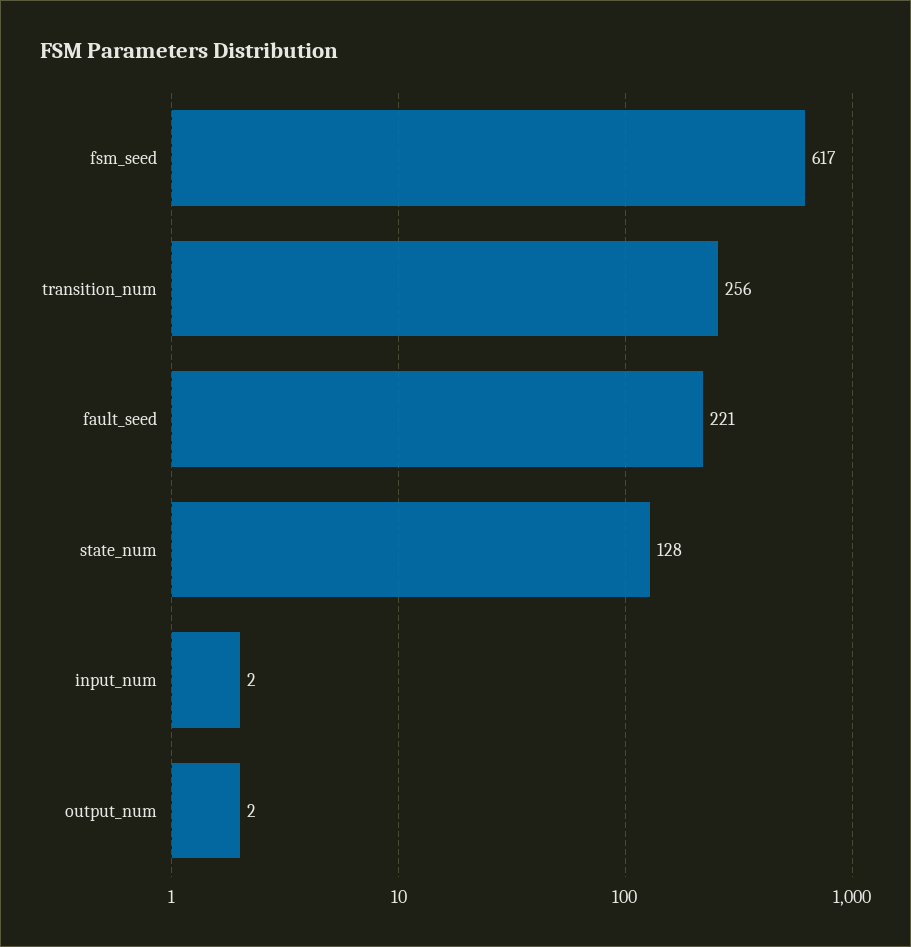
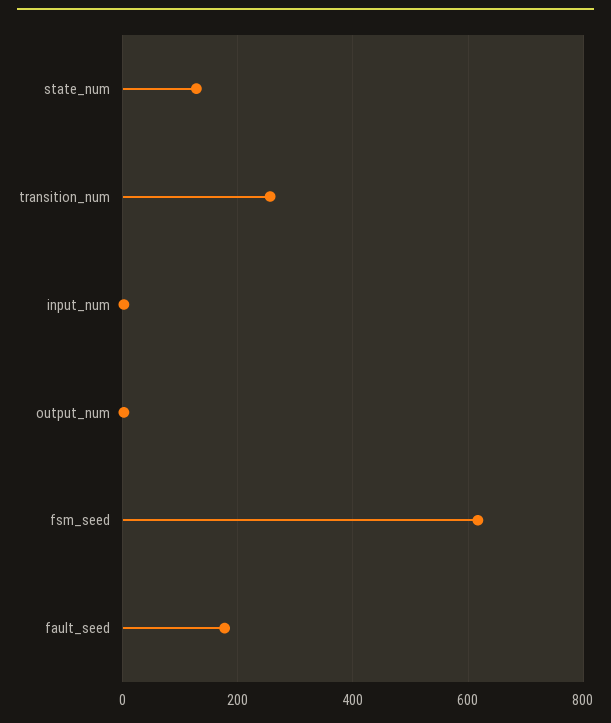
  {
    "fsm_seed": 617,
    "transition_num": 256,
-   "fault_seed": 221,
+   "fault_seed": 180,
    "state_num": 128,
    "input_num": 2,
    "output_num": 2
  }

